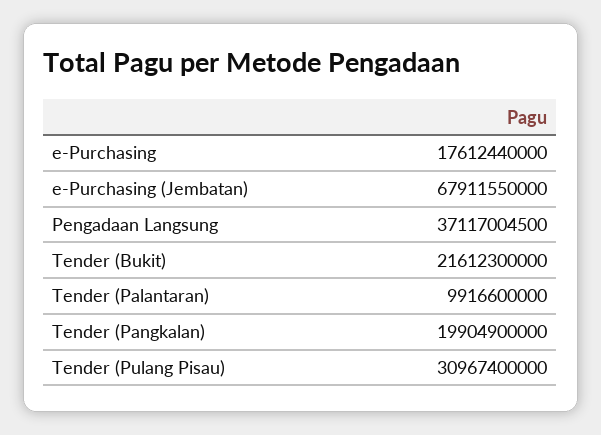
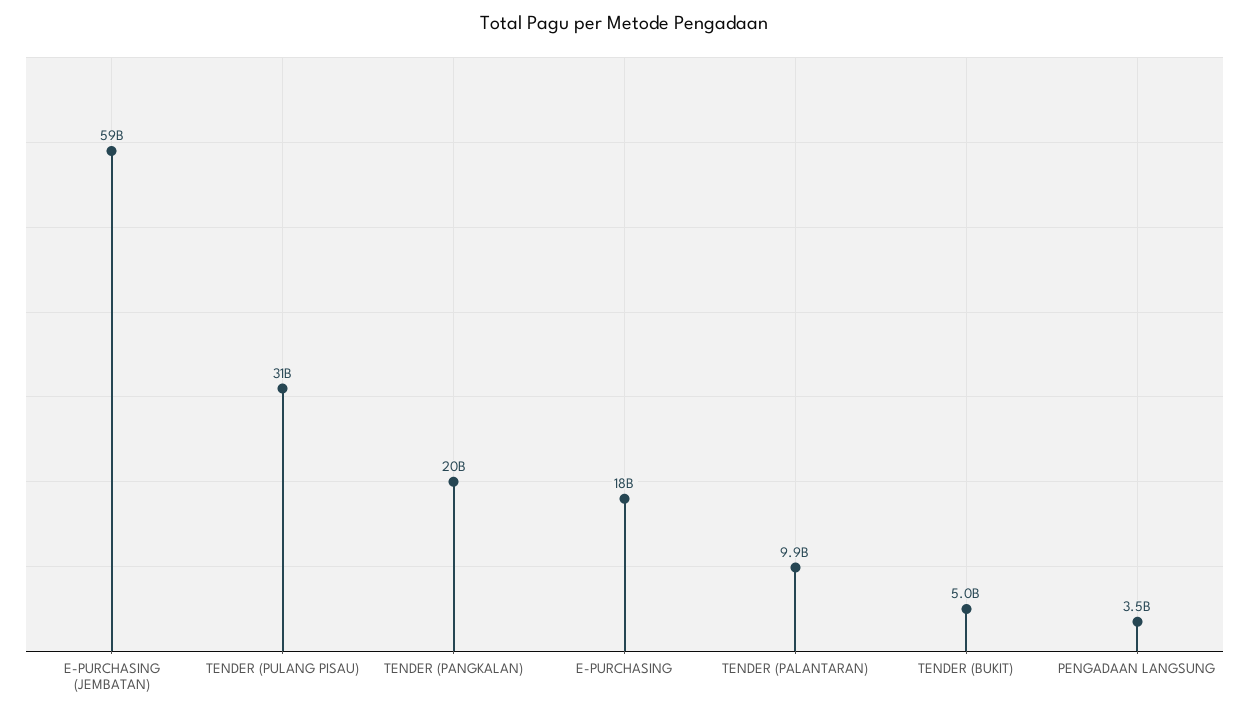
  {
    "e-Purchasing": 17612440000,
-   "e-Purchasing (Jembatan)": 67911550000,
+   "e-Purchasing (Jembatan)": 59000000000,
-   "Pengadaan Langsung": 37117004500,
+   "Pengadaan Langsung": 3500000000,
-   "Tender (Bukit)": 21612300000,
+   "Tender (Bukit)": 5000000000,
    "Tender (Palantaran)": 9916600000,
    "Tender (Pangkalan)": 19904900000,
    "Tender (Pulang Pisau)": 30967400000
  }

